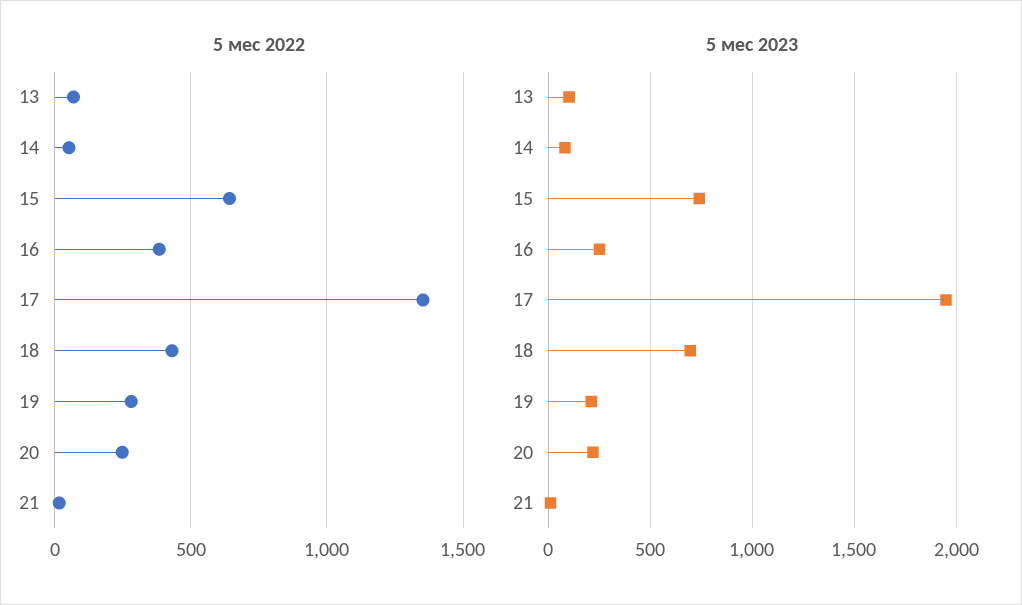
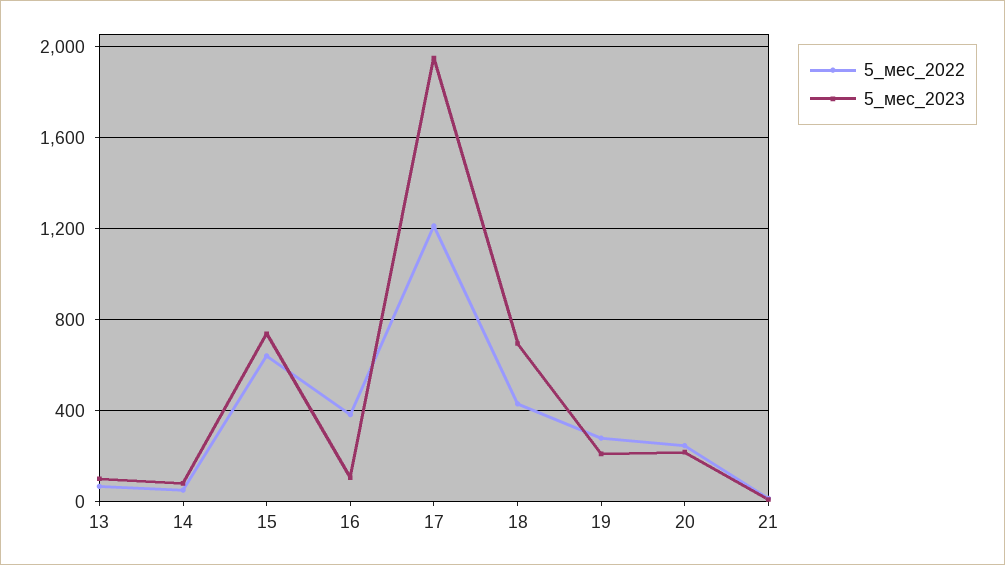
  {
    "5 мес 2022": {
      "13": 50,
      "14": 50,
      "15": 650,
      "16": 400,
-     "17": 1350,
+     "17": 1200,
      "18": 450,
      "19": 300,
      "20": 250,
      "21": 0
    },
    "5 мес 2023": {
      "13": 100,
      "14": 100,
      "15": 750,
-     "16": 250,
+     "16": 100,
      "17": 1950,
      "18": 700,
      "19": 200,
      "20": 200,
      "21": 0
    }
  }

